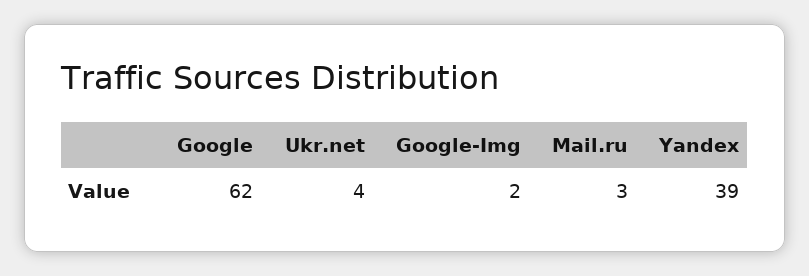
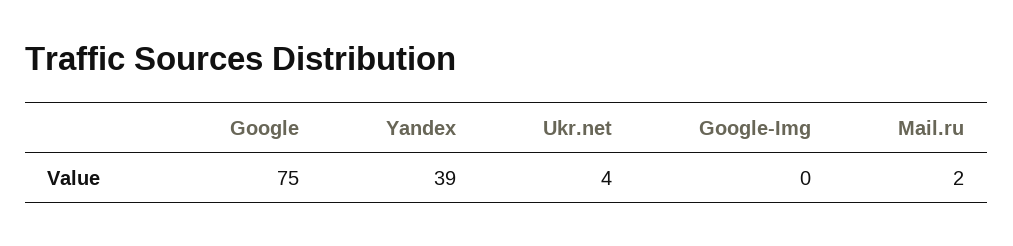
  {
-   "Google": 62,
+   "Google": 75,
    "Ukr.net": 4,
-   "Google-Img": 2,
+   "Google-Img": 0,
-   "Mail.ru": 3,
+   "Mail.ru": 2,
    "Yandex": 39
  }

